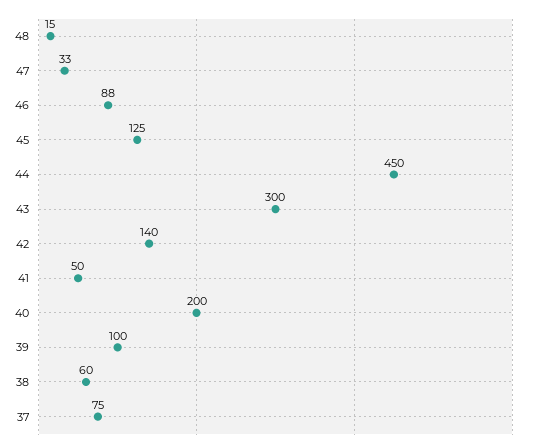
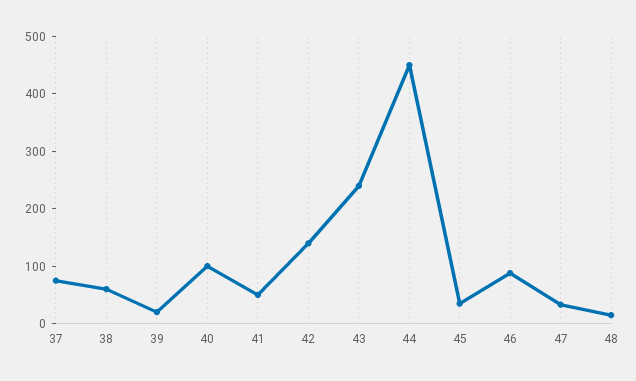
  {
    "48": 15,
    "47": 33,
    "46": 88,
-   "45": 125,
+   "45": 40,
    "44": 450,
-   "43": 300,
+   "43": 240,
    "42": 140,
    "41": 50,
-   "40": 200,
+   "40": 100,
-   "39": 100,
+   "39": 20,
    "38": 60,
    "37": 75
  }

